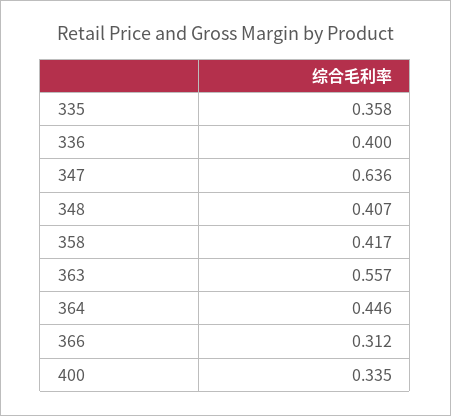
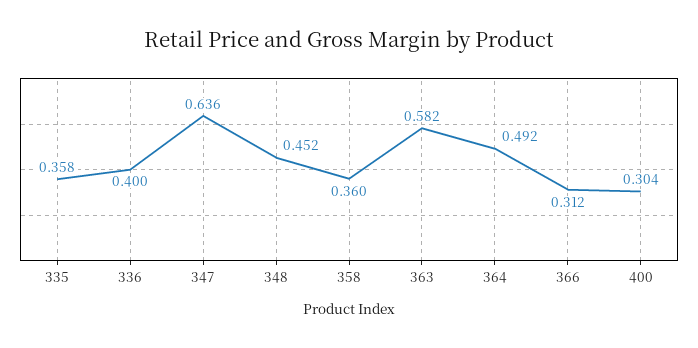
  {
    "335": 0.358,
    "336": 0.4,
    "347": 0.636,
-   "348": 0.407,
+   "348": 0.452,
-   "358": 0.417,
+   "358": 0.36,
-   "363": 0.557,
+   "363": 0.582,
-   "364": 0.446,
+   "364": 0.492,
    "366": 0.312,
-   "400": 0.335
+   "400": 0.304
  }

